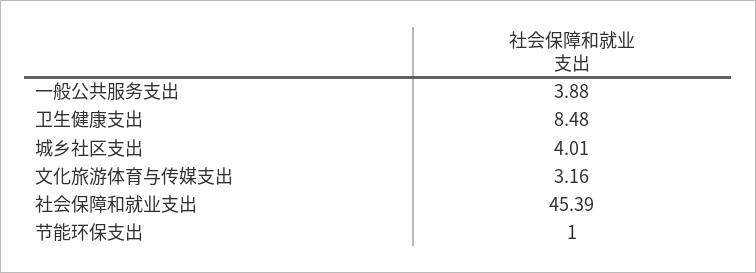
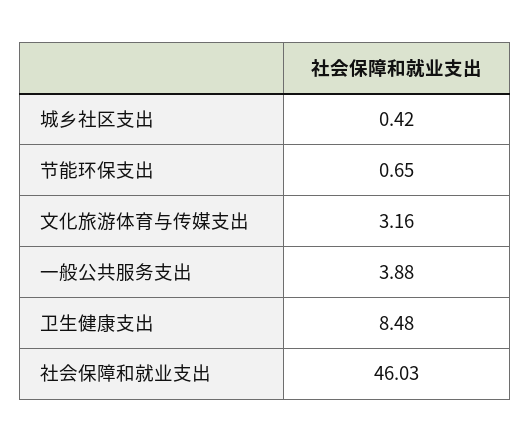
  {
    "一般公共服务支出": 3.88,
    "卫生健康支出": 8.48,
-   "城乡社区支出": 4.01,
+   "城乡社区支出": 0.42,
    "文化旅游体育与传媒支出": 3.16,
-   "社会保障和就业支出": 45.39,
+   "社会保障和就业支出": 46.03,
-   "节能环保支出": 1
+   "节能环保支出": 0.65
  }

